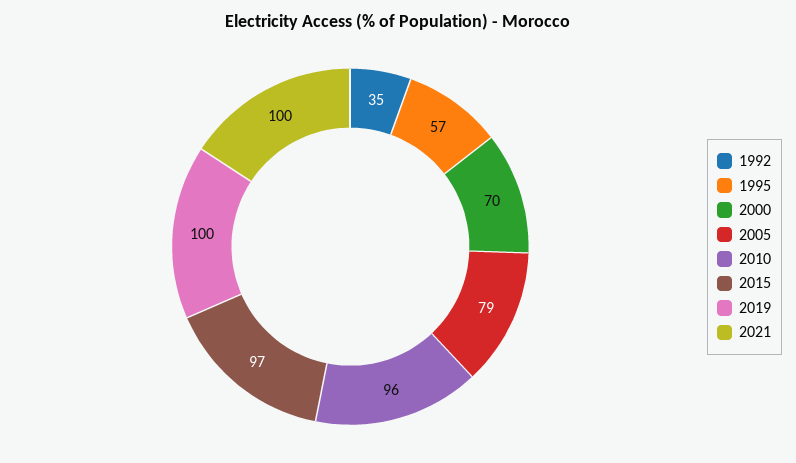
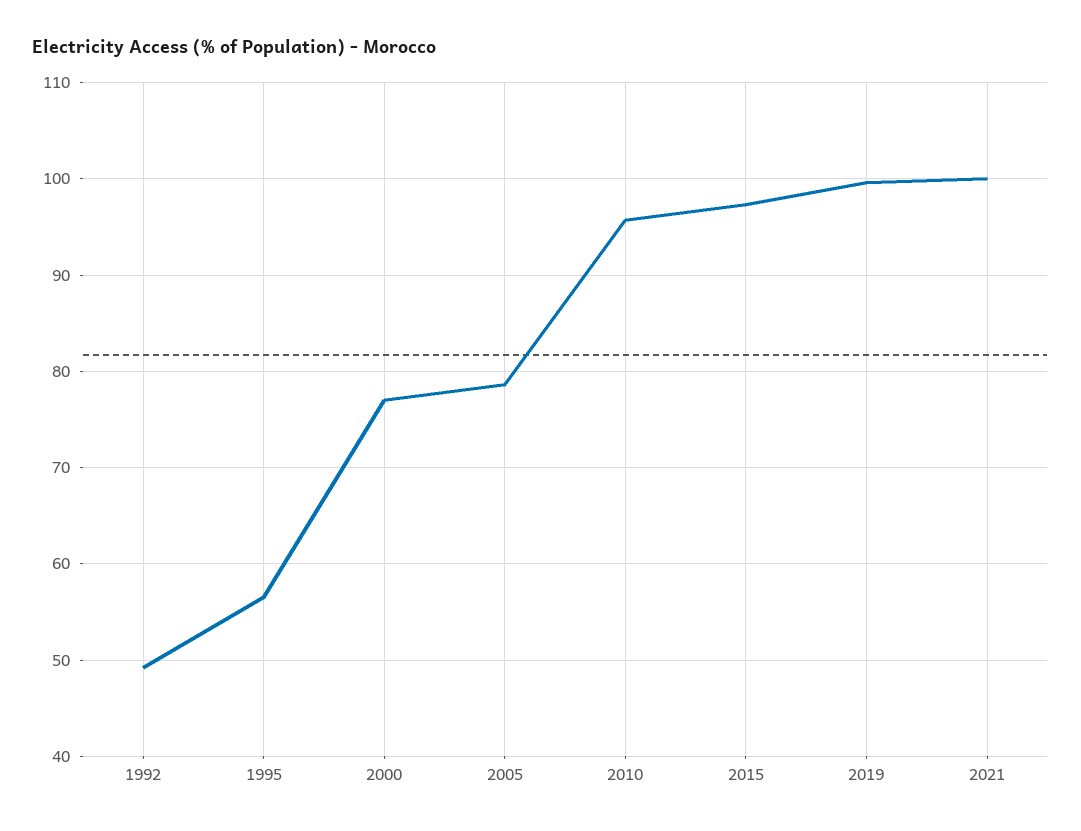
  {
-   "1992": 35,
+   "1992": 49,
    "1995": 57,
-   "2000": 70,
+   "2000": 77,
    "2005": 79,
    "2010": 96,
    "2015": 97,
    "2019": 100,
    "2021": 100
  }

